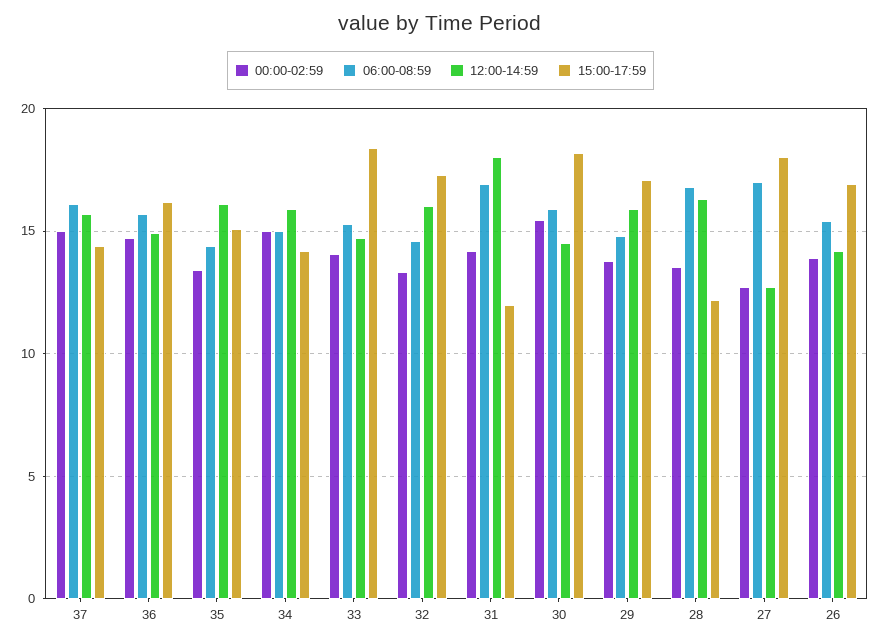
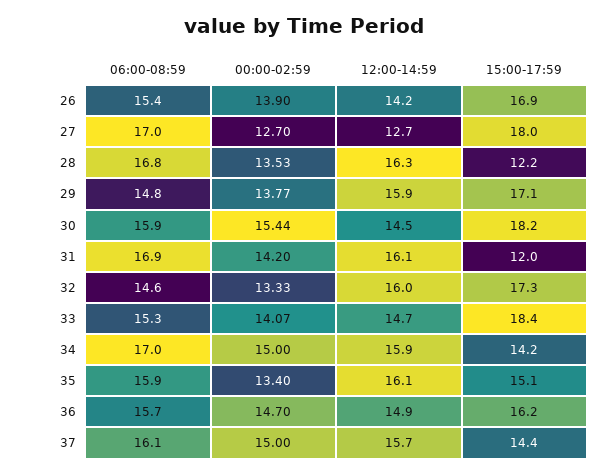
  {
    "00:00-02:59": {
      "37": 15,
      "36": 14.7,
      "35": 13.4,
      "34": 15,
      "33": 14.07,
      "32": 13.33,
      "31": 14.2,
      "30": 15.44,
      "29": 13.77,
      "28": 13.53,
      "27": 12.7,
      "26": 13.9
    },
    "06:00-08:59": {
      "37": 16.1,
      "36": 15.7,
-     "35": 14.5,
+     "35": 15.9,
-     "34": 15,
+     "34": 17,
      "33": 15.3,
      "32": 14.6,
      "31": 16.9,
      "30": 15.9,
      "29": 14.8,
      "28": 16.8,
      "27": 17,
      "26": 15.4
    },
    "12:00-14:59": {
      "37": 15.7,
      "36": 14.9,
      "35": 16.1,
      "34": 15.9,
      "33": 14.7,
      "32": 16,
-     "31": 18,
+     "31": 16.1,
      "30": 14.5,
      "29": 15.9,
      "28": 16.3,
      "27": 12.7,
      "26": 14.2
    },
    "15:00-17:59": {
      "37": 14.4,
      "36": 16.2,
      "35": 15.1,
      "34": 14.2,
      "33": 18.4,
      "32": 17.3,
      "31": 12,
      "30": 18.2,
      "29": 17.1,
      "28": 12.2,
      "27": 18,
      "26": 16.9
    }
  }

